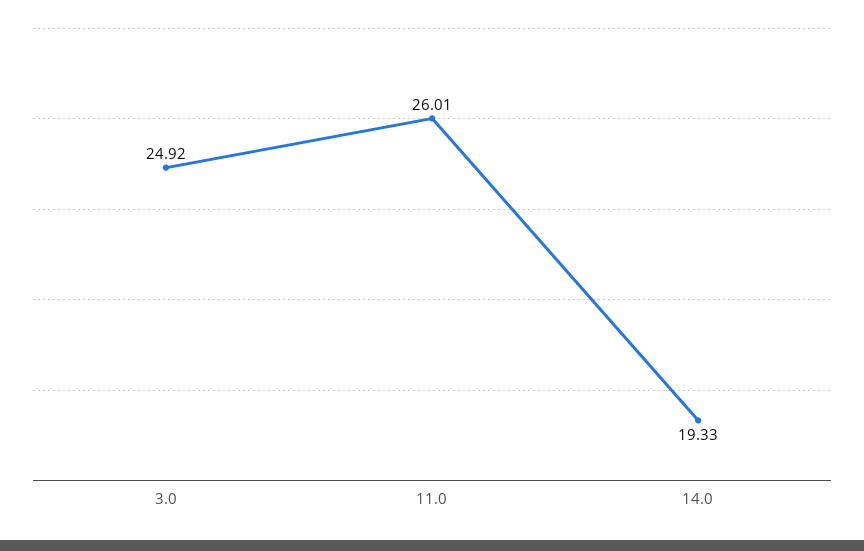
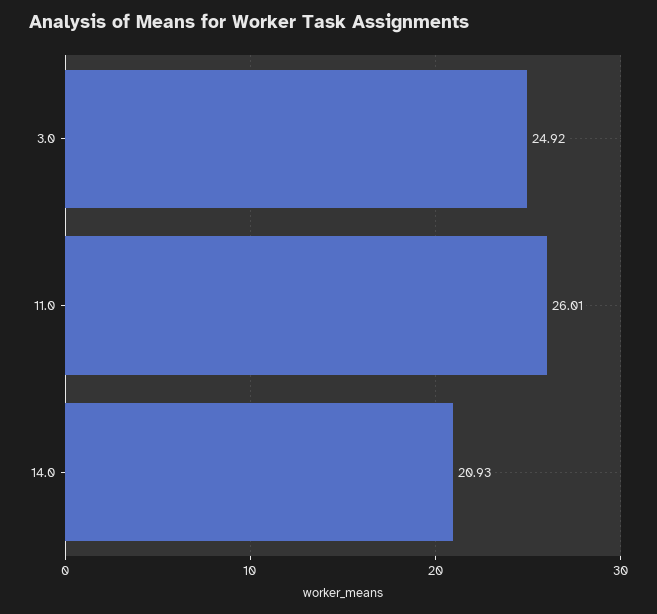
  {
    "3.0": 24.92,
    "11.0": 26.01,
-   "14.0": 19.33
+   "14.0": 20.93
  }

